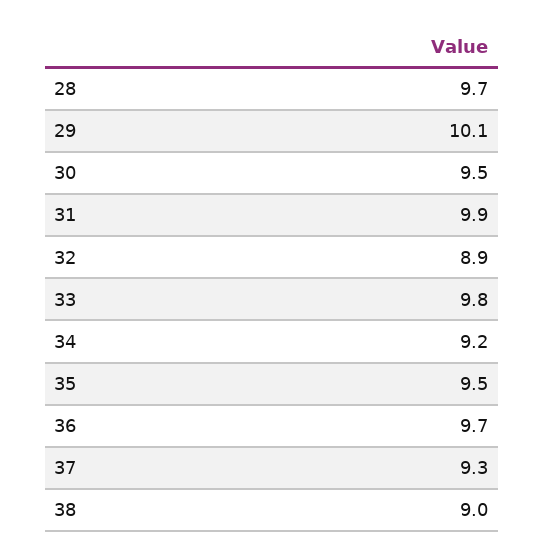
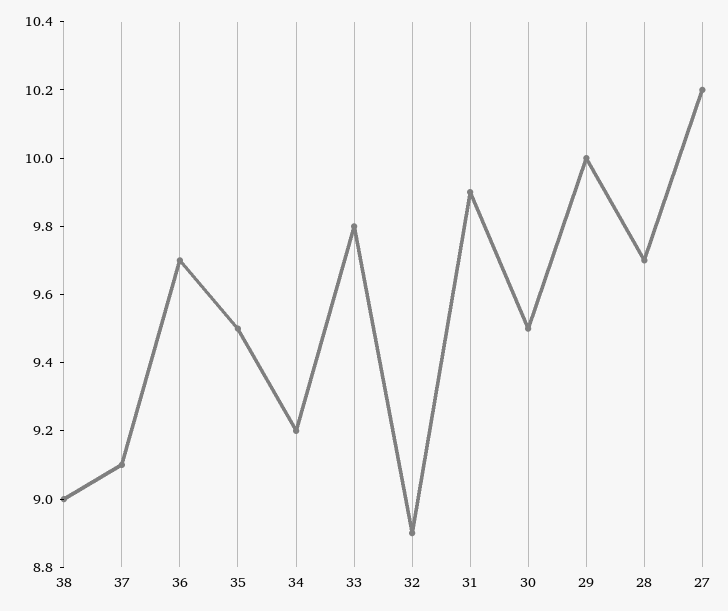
  {
    "28": 9.7,
-   "29": 10.1,
+   "29": 10,
    "30": 9.5,
    "31": 9.9,
    "32": 8.9,
    "33": 9.8,
    "34": 9.2,
    "35": 9.5,
    "36": 9.7,
-   "37": 9.3,
+   "37": 9.1,
-   "38": 9
+   "38": 9,
+   "27": 10.2
  }

